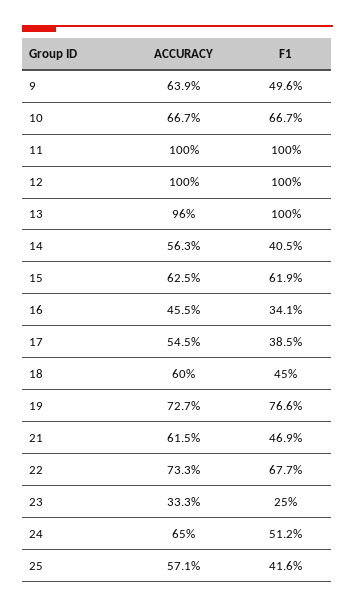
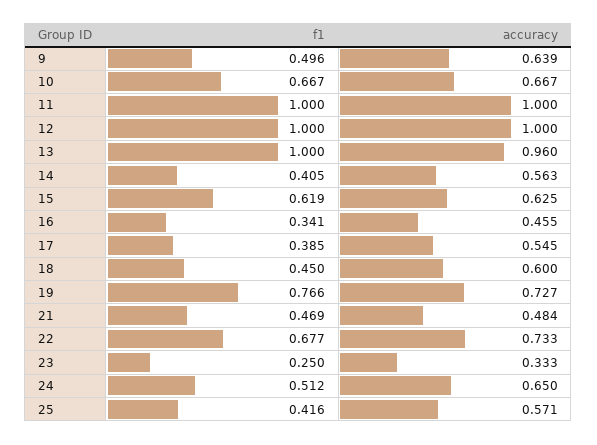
  {
    "ACCURACY": {
      "9": 0.639,
      "10": 0.667,
      "11": 1,
      "12": 1,
      "13": 0.96,
      "14": 0.563,
      "15": 0.625,
      "16": 0.455,
      "17": 0.545,
      "18": 0.6,
      "19": 0.727,
-     "21": 0.615,
+     "21": 0.484,
      "22": 0.733,
      "23": 0.333,
      "24": 0.65,
      "25": 0.571
    },
    "F1": {
      "9": 0.496,
      "10": 0.667,
      "11": 1,
      "12": 1,
      "13": 1,
      "14": 0.405,
      "15": 0.619,
      "16": 0.341,
      "17": 0.385,
      "18": 0.45,
      "19": 0.766,
      "21": 0.469,
      "22": 0.677,
      "23": 0.25,
      "24": 0.512,
      "25": 0.416
    }
  }

